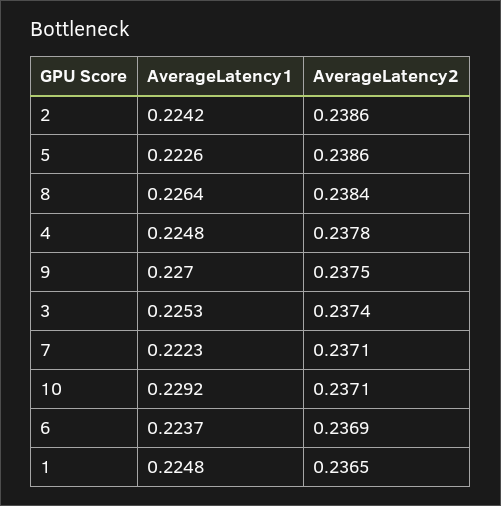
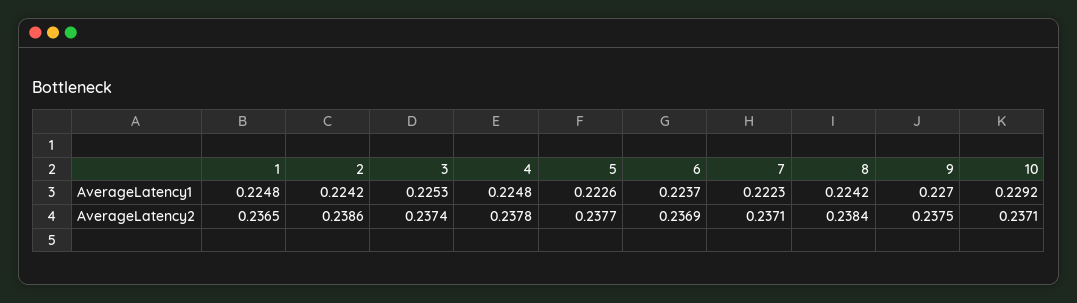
  {
    "AverageLatency1": {
      "2": 0.2242,
      "5": 0.2226,
-     "8": 0.2264,
+     "8": 0.2242,
      "4": 0.2248,
      "9": 0.227,
      "3": 0.2253,
      "7": 0.2223,
      "10": 0.2292,
      "6": 0.2237,
      "1": 0.2248
    },
    "AverageLatency2": {
      "2": 0.2386,
-     "5": 0.2386,
+     "5": 0.2377,
      "8": 0.2384,
      "4": 0.2378,
      "9": 0.2375,
      "3": 0.2374,
      "7": 0.2371,
      "10": 0.2371,
      "6": 0.2369,
      "1": 0.2365
    }
  }

